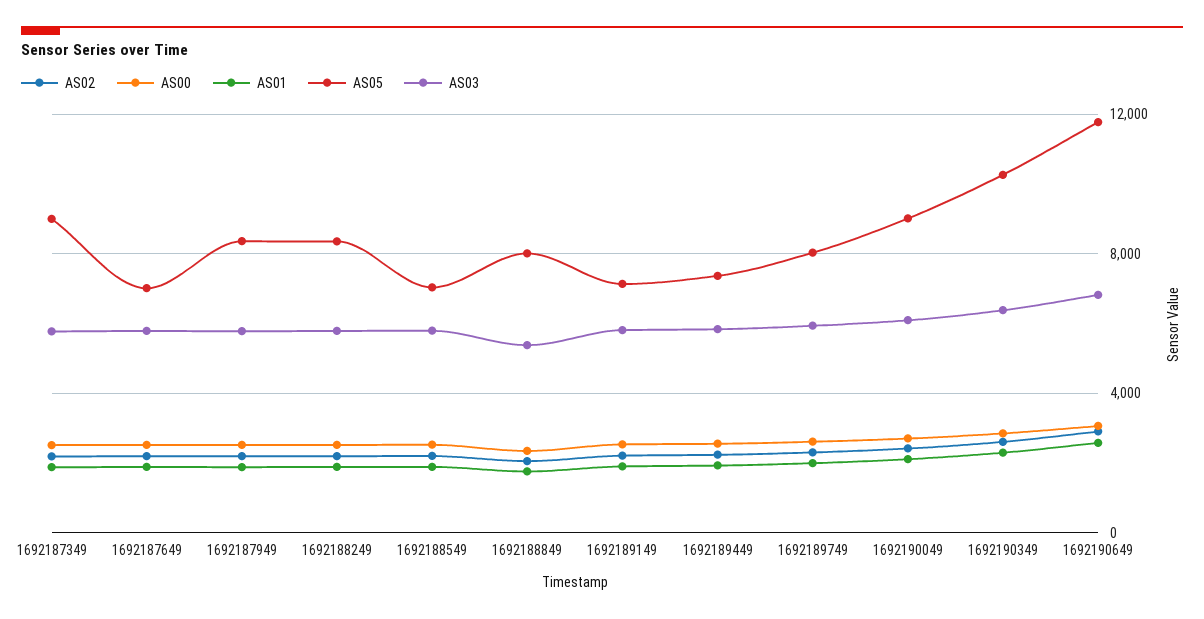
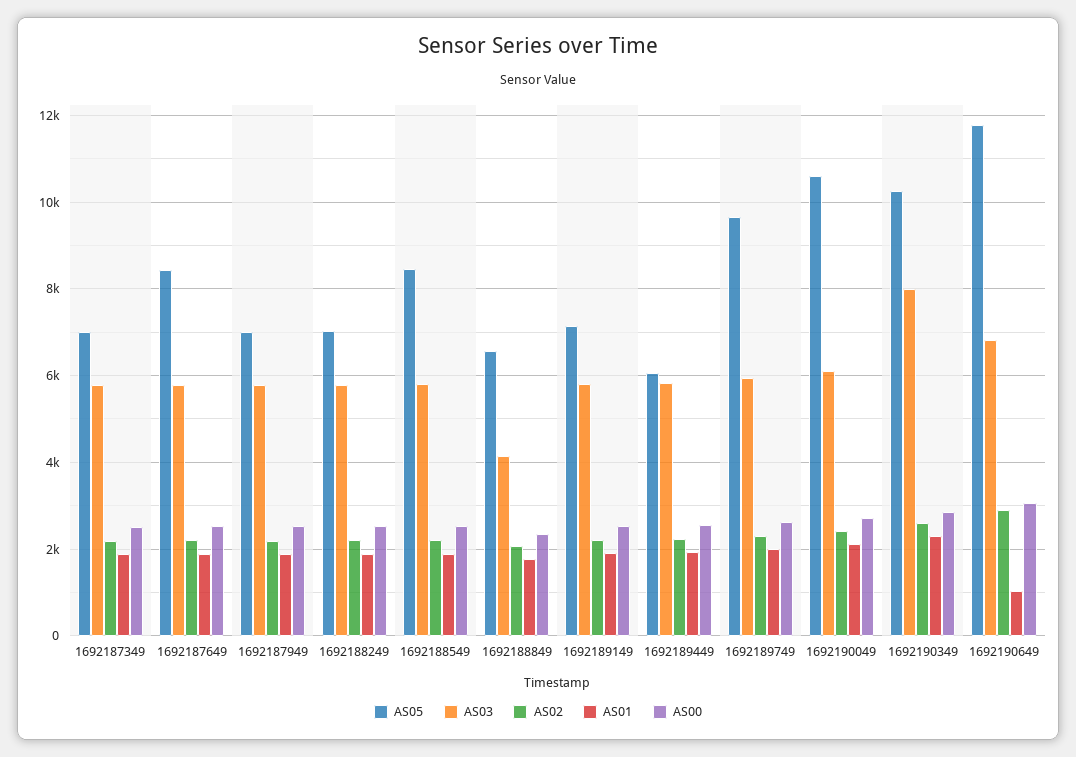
  {
    "AS02": {
      "1692187349": 2200,
      "1692187649": 2200,
      "1692187949": 2200,
      "1692188249": 2200,
      "1692188549": 2200,
      "1692188849": 2000,
      "1692189149": 2200,
      "1692189449": 2200,
      "1692189749": 2400,
      "1692190049": 2400,
      "1692190349": 2600,
      "1692190649": 3000
    },
    "AS00": {
      "1692187349": 2600,
      "1692187649": 2600,
      "1692187949": 2600,
      "1692188249": 2600,
      "1692188549": 2600,
      "1692188849": 2400,
      "1692189149": 2600,
      "1692189449": 2600,
      "1692189749": 2600,
      "1692190049": 2800,
      "1692190349": 2800,
      "1692190649": 3000
    },
    "AS01": {
      "1692187349": 1800,
      "1692187649": 1800,
      "1692187949": 1800,
      "1692188249": 1800,
      "1692188549": 1800,
      "1692188849": 1800,
      "1692189149": 2000,
      "1692189449": 2000,
      "1692189749": 2000,
      "1692190049": 2200,
      "1692190349": 2400,
-     "1692190649": 2500
+     "1692190649": 1000
    },
    "AS05": {
-     "1692187349": 9000,
+     "1692187349": 7000,
-     "1692187649": 7000,
+     "1692187649": 8400,
-     "1692187949": 8500,
+     "1692187949": 7000,
-     "1692188249": 8500,
+     "1692188249": 7000,
-     "1692188549": 7000,
+     "1692188549": 8400,
-     "1692188849": 8000,
+     "1692188849": 6600,
      "1692189149": 7200,
-     "1692189449": 7500,
+     "1692189449": 6000,
-     "1692189749": 8000,
+     "1692189749": 9600,
-     "1692190049": 9000,
+     "1692190049": 10600,
      "1692190349": 10200,
      "1692190649": 11800
    },
    "AS03": {
      "1692187349": 5800,
      "1692187649": 5800,
      "1692187949": 5800,
      "1692188249": 5800,
      "1692188549": 5800,
-     "1692188849": 5500,
+     "1692188849": 4200,
      "1692189149": 5800,
      "1692189449": 5800,
      "1692189749": 6000,
      "1692190049": 6000,
-     "1692190349": 6500,
+     "1692190349": 8000,
      "1692190649": 6800
    }
  }

